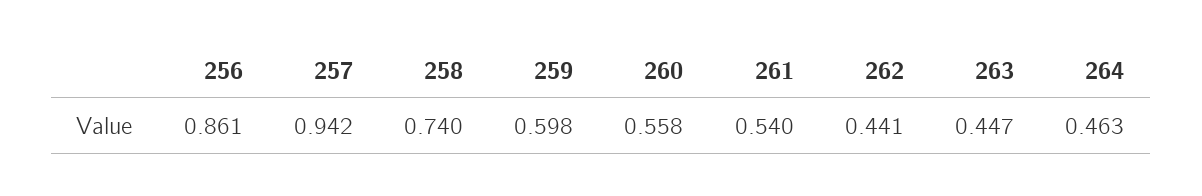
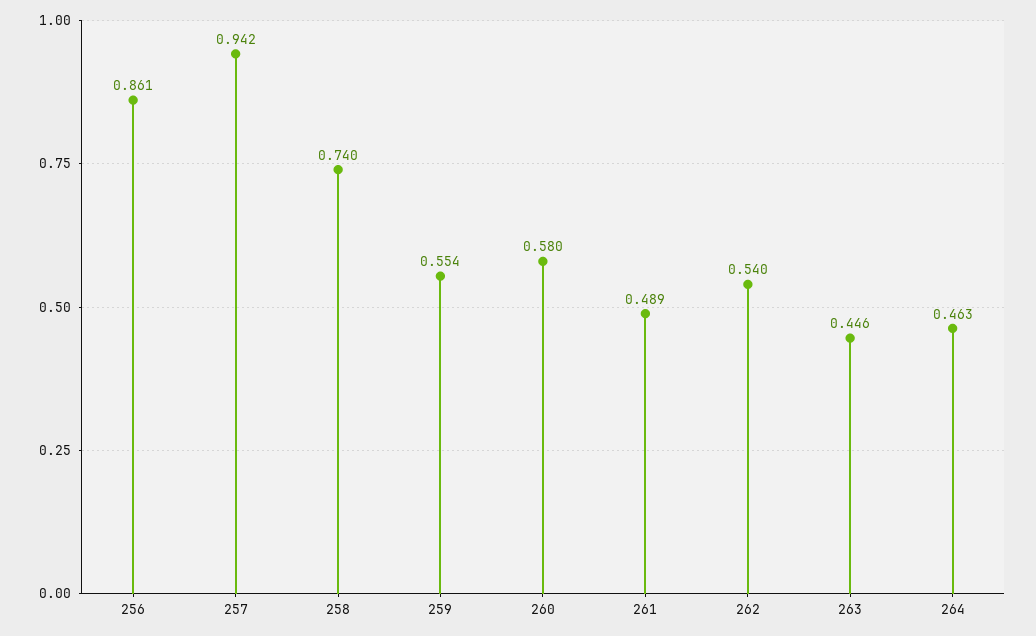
  {
    "256": 0.861,
    "257": 0.942,
    "258": 0.74,
-   "259": 0.598,
+   "259": 0.554,
-   "260": 0.558,
+   "260": 0.58,
-   "261": 0.54,
+   "261": 0.489,
-   "262": 0.441,
+   "262": 0.54,
-   "263": 0.447,
+   "263": 0.446,
    "264": 0.463
  }

